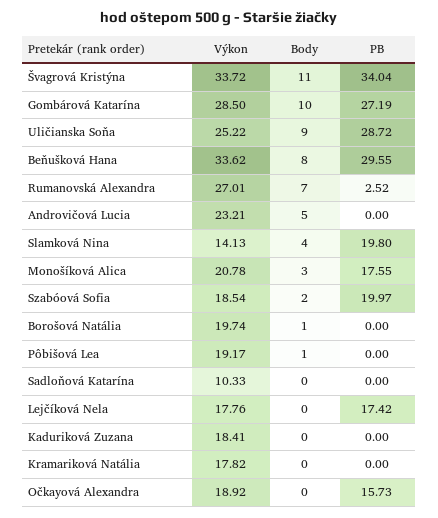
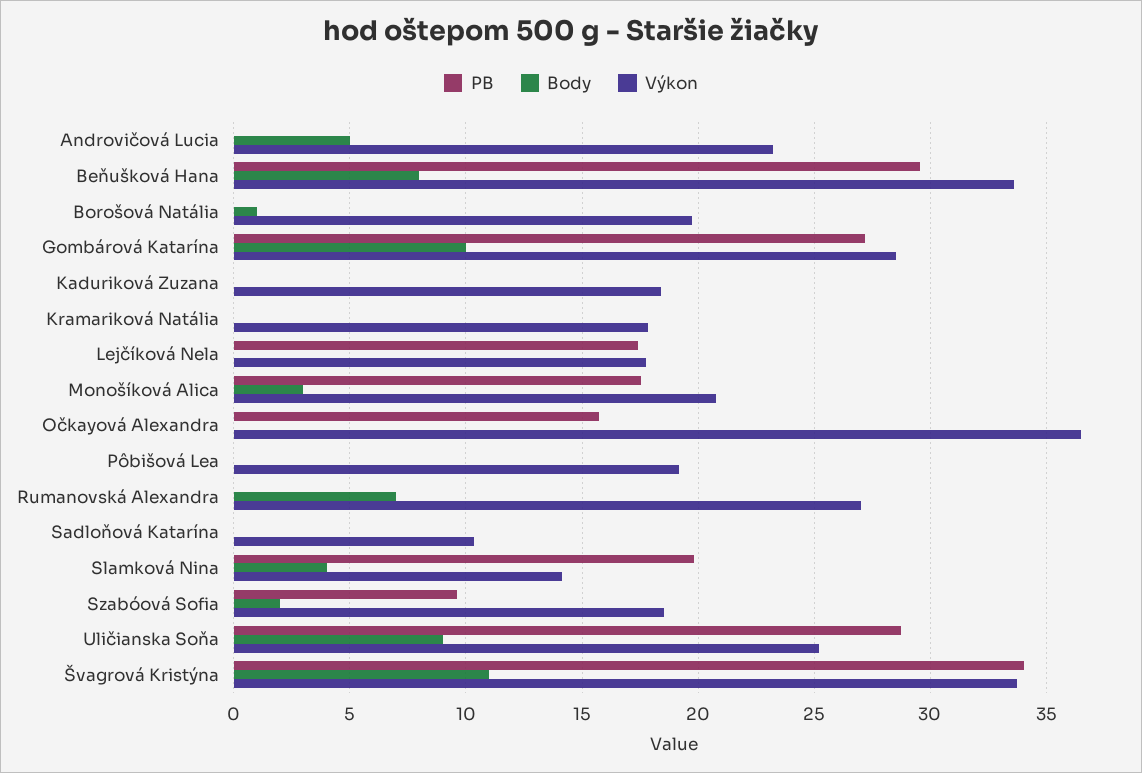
  {
    "Výkon": {
      "Švagrová Kristýna": 33.72,
      "Gombárová Katarína": 28.5,
      "Uličianska Soňa": 25.22,
      "Beňušková Hana": 33.62,
      "Rumanovská Alexandra": 27.01,
      "Androvičová Lucia": 23.21,
      "Slamková Nina": 14.13,
      "Monošíková Alica": 20.78,
      "Szabóová Sofia": 18.54,
      "Borošová Natália": 19.74,
      "Pôbišová Lea": 19.17,
      "Sadloňová Katarína": 10.33,
      "Lejčíková Nela": 17.76,
      "Kaduriková Zuzana": 18.41,
      "Kramariková Natália": 17.82,
-     "Očkayová Alexandra": 18.92
+     "Očkayová Alexandra": 36.5
    },
    "Body": {
      "Švagrová Kristýna": 11,
      "Gombárová Katarína": 10,
      "Uličianska Soňa": 9,
      "Beňušková Hana": 8,
      "Rumanovská Alexandra": 7,
      "Androvičová Lucia": 5,
      "Slamková Nina": 4,
      "Monošíková Alica": 3,
      "Szabóová Sofia": 2,
      "Borošová Natália": 1,
-     "Pôbišová Lea": 1,
+     "Pôbišová Lea": 0,
      "Sadloňová Katarína": 0,
      "Lejčíková Nela": 0,
      "Kaduriková Zuzana": 0,
      "Kramariková Natália": 0,
      "Očkayová Alexandra": 0
    },
    "PB": {
      "Švagrová Kristýna": 34.04,
      "Gombárová Katarína": 27.19,
      "Uličianska Soňa": 28.72,
      "Beňušková Hana": 29.55,
-     "Rumanovská Alexandra": 2.52,
+     "Rumanovská Alexandra": 0,
      "Androvičová Lucia": 0,
      "Slamková Nina": 19.8,
      "Monošíková Alica": 17.55,
-     "Szabóová Sofia": 19.97,
+     "Szabóová Sofia": 9.5,
      "Borošová Natália": 0,
      "Pôbišová Lea": 0,
      "Sadloňová Katarína": 0,
      "Lejčíková Nela": 17.42,
      "Kaduriková Zuzana": 0,
      "Kramariková Natália": 0,
      "Očkayová Alexandra": 15.73
    }
  }

